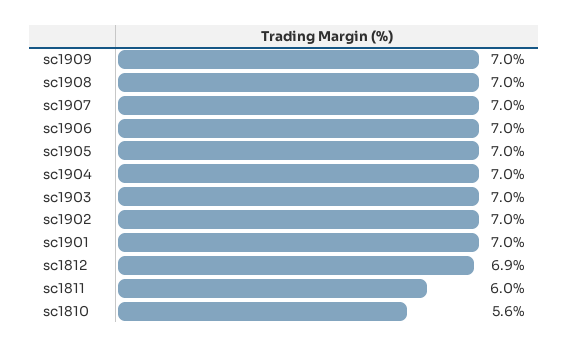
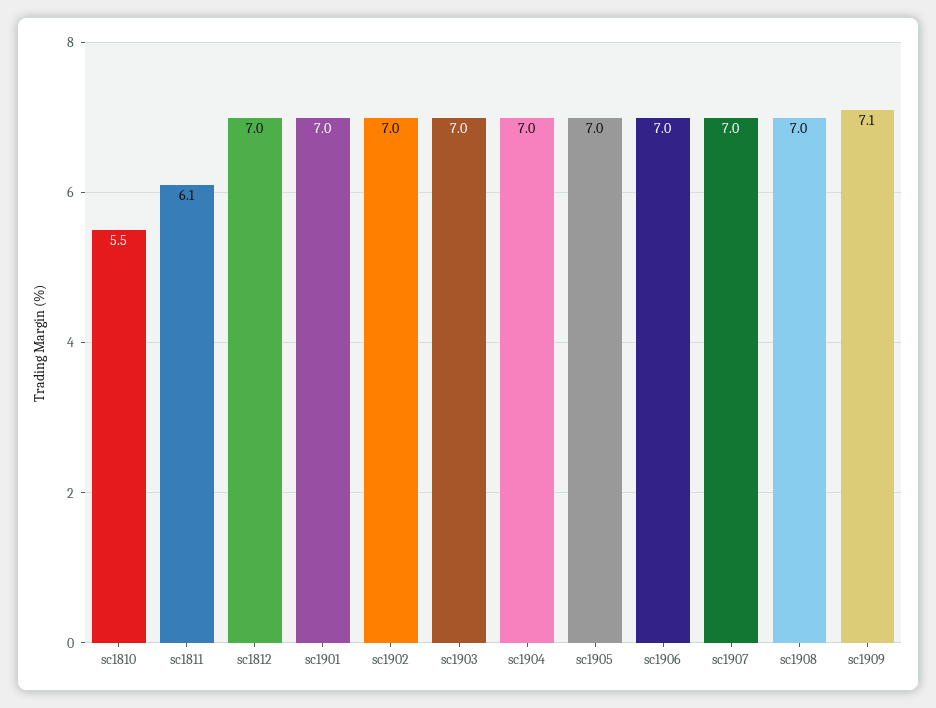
  {
-   "sc1909": 7,
+   "sc1909": 7.1,
    "sc1908": 7,
    "sc1907": 7,
    "sc1906": 7,
    "sc1905": 7,
    "sc1904": 7,
    "sc1903": 7,
    "sc1902": 7,
    "sc1901": 7,
-   "sc1812": 6.9,
+   "sc1812": 7,
-   "sc1811": 6,
+   "sc1811": 6.1,
-   "sc1810": 5.6
+   "sc1810": 5.5
  }

